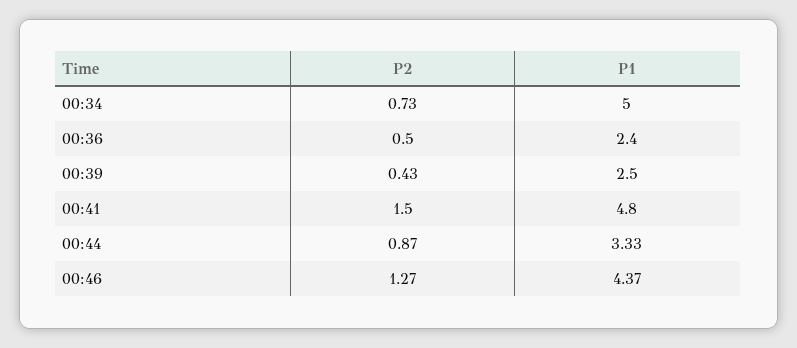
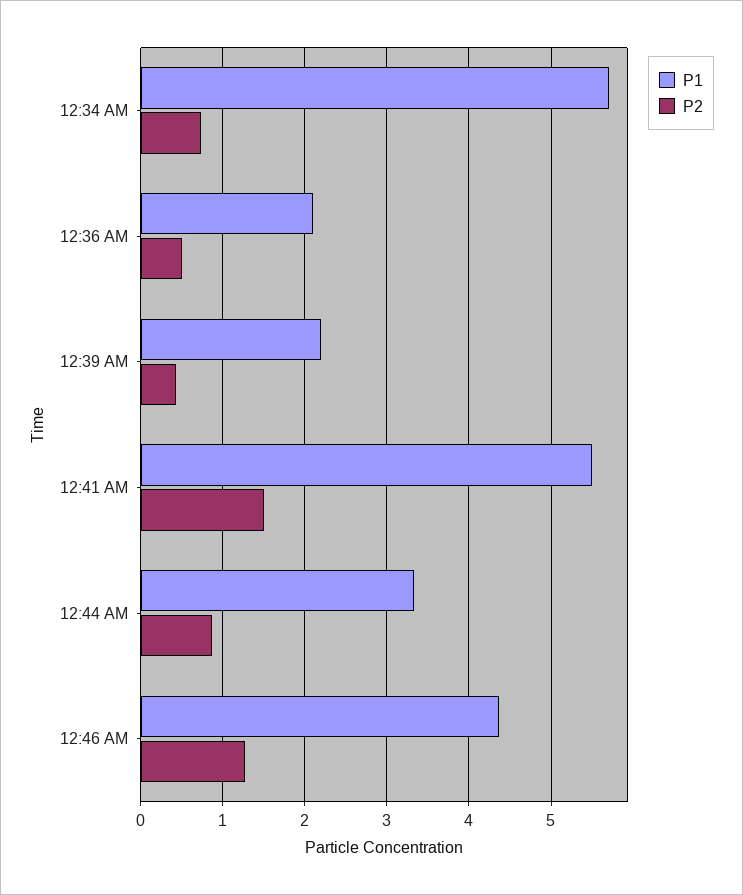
  {
    "P2": {
      "00:34": 0.73,
      "00:36": 0.5,
      "00:39": 0.43,
      "00:41": 1.5,
      "00:44": 0.87,
      "00:46": 1.27
    },
    "P1": {
-     "00:34": 5,
+     "00:34": 5.7,
-     "00:36": 2.4,
+     "00:36": 2.1,
-     "00:39": 2.5,
+     "00:39": 2.2,
-     "00:41": 4.8,
+     "00:41": 5.5,
      "00:44": 3.33,
      "00:46": 4.37
    }
  }

